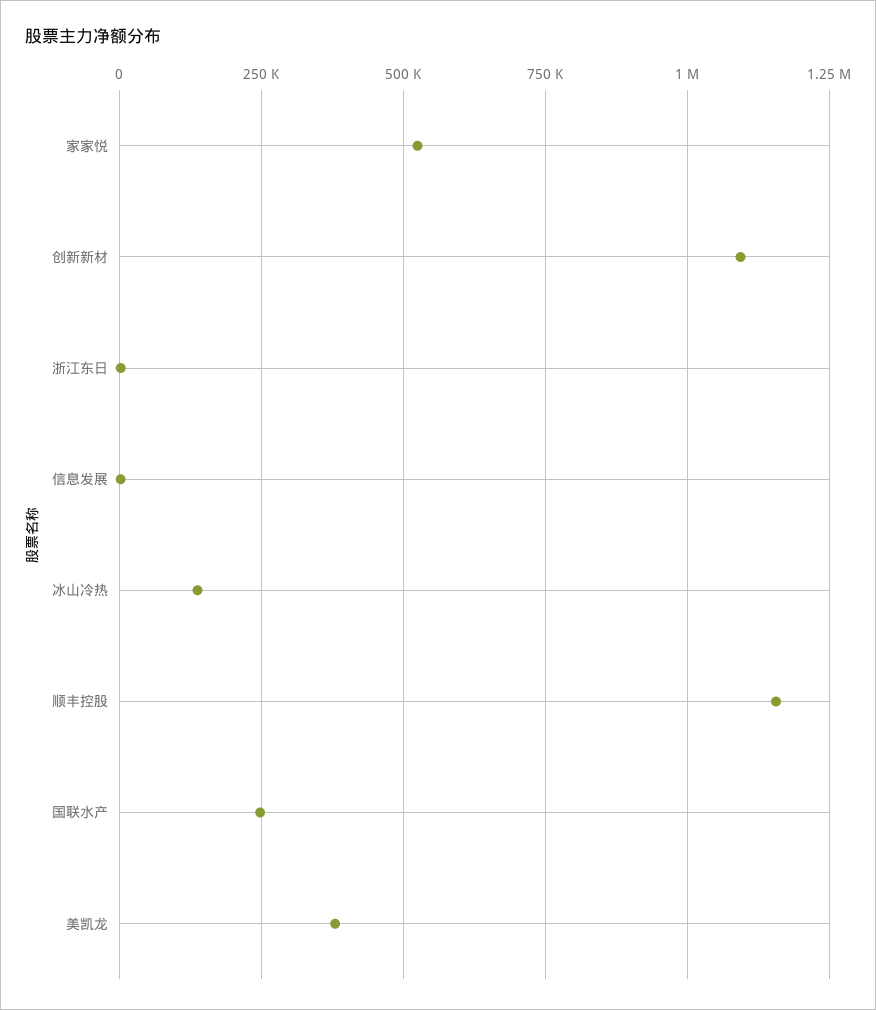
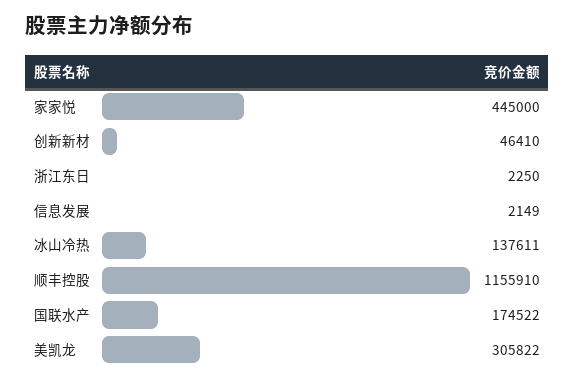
  {
-   "家家悦": 525000,
+   "家家悦": 445000,
-   "创新新材": 1100000,
+   "创新新材": 46410,
    "浙江东日": 2250,
    "信息发展": 2149,
    "冰山冷热": 137611,
    "顺丰控股": 1155910,
-   "国联水产": 250000,
+   "国联水产": 174522,
-   "美凯龙": 375000
+   "美凯龙": 305822
  }

